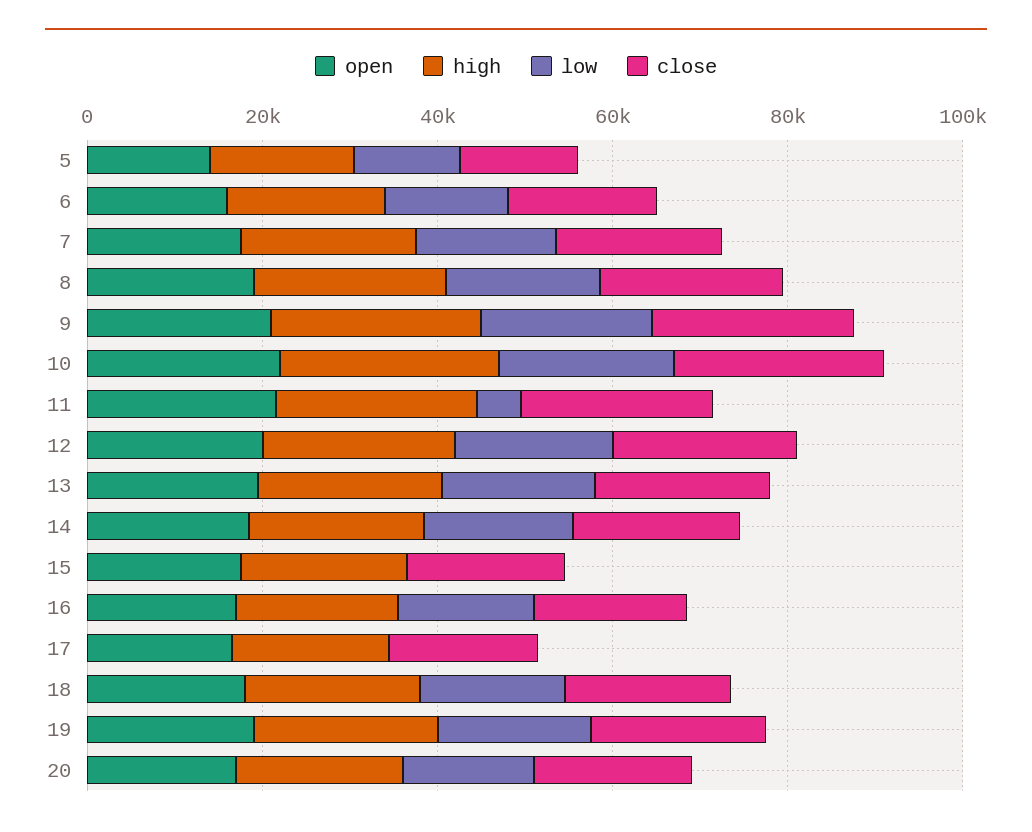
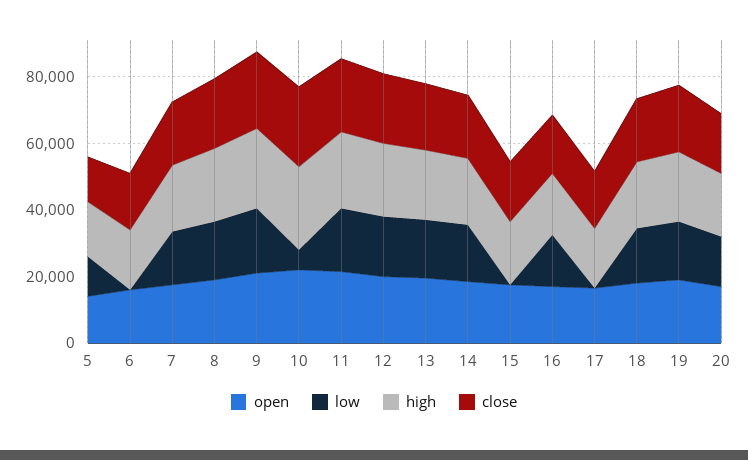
  {
    "open": {
      "5": 15000,
      "6": 15000,
      "7": 20000,
      "8": 20000,
      "9": 20000,
      "10": 20000,
      "11": 20000,
      "12": 20000,
      "13": 20000,
      "14": 20000,
      "15": 20000,
      "16": 15000,
      "17": 15000,
      "18": 20000,
      "19": 20000,
      "20": 15000
    },
    "high": {
      "5": 15000,
      "6": 20000,
      "7": 20000,
      "8": 20000,
      "9": 25000,
      "10": 25000,
      "11": 25000,
      "12": 20000,
      "13": 20000,
      "14": 20000,
      "15": 20000,
      "16": 20000,
      "17": 20000,
      "18": 20000,
      "19": 20000,
      "20": 20000
    },
    "low": {
      "5": 10000,
-     "6": 15000,
+     "6": 0,
      "7": 15000,
      "8": 20000,
      "9": 20000,
-     "10": 20000,
+     "10": 5000,
-     "11": 5000,
+     "11": 20000,
      "12": 20000,
      "13": 20000,
      "14": 15000,
      "15": 0,
      "16": 15000,
      "17": 0,
      "18": 15000,
      "19": 20000,
      "20": 15000
    },
    "close": {
      "5": 15000,
      "6": 15000,
      "7": 20000,
      "8": 20000,
      "9": 25000,
      "10": 25000,
      "11": 20000,
      "12": 20000,
      "13": 20000,
      "14": 20000,
      "15": 20000,
      "16": 20000,
      "17": 15000,
      "18": 20000,
      "19": 20000,
      "20": 20000
    }
  }

